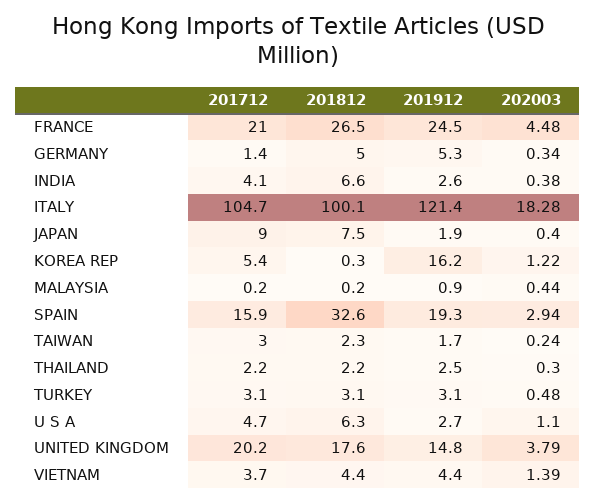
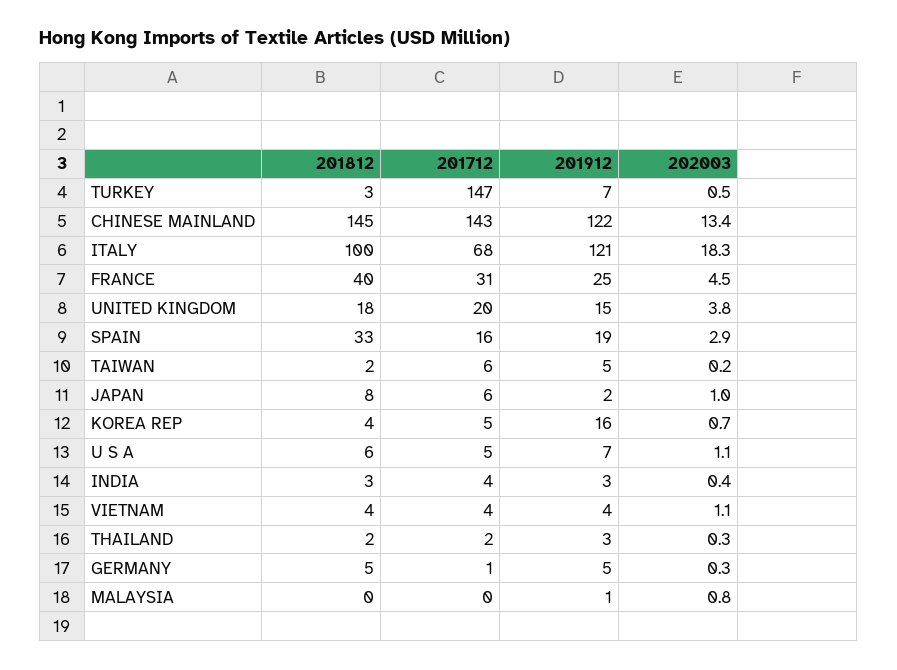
  {
    "201712": {
-     "FRANCE": 21,
+     "FRANCE": 31,
      "GERMANY": 1.4,
      "INDIA": 4.1,
-     "ITALY": 104.7,
+     "ITALY": 68,
-     "JAPAN": 9,
+     "JAPAN": 6,
      "KOREA REP": 5.4,
      "MALAYSIA": 0.2,
      "SPAIN": 15.9,
-     "TAIWAN": 3,
+     "TAIWAN": 6,
      "THAILAND": 2.2,
-     "TURKEY": 3.1,
+     "TURKEY": 147,
      "U S A": 4.7,
      "UNITED KINGDOM": 20.2,
-     "VIETNAM": 3.7
+     "VIETNAM": 3.7,
+     "CHINESE MAINLAND": 143
    },
    "201812": {
-     "FRANCE": 26.5,
+     "FRANCE": 40,
      "GERMANY": 5,
-     "INDIA": 6.6,
+     "INDIA": 3,
      "ITALY": 100.1,
      "JAPAN": 7.5,
-     "KOREA REP": 0.3,
+     "KOREA REP": 4,
      "MALAYSIA": 0.2,
      "SPAIN": 32.6,
      "TAIWAN": 2.3,
      "THAILAND": 2.2,
      "TURKEY": 3.1,
      "U S A": 6.3,
      "UNITED KINGDOM": 17.6,
-     "VIETNAM": 4.4
+     "VIETNAM": 4.4,
+     "CHINESE MAINLAND": 145
    },
    "201912": {
      "FRANCE": 24.5,
      "GERMANY": 5.3,
      "INDIA": 2.6,
      "ITALY": 121.4,
      "JAPAN": 1.9,
      "KOREA REP": 16.2,
      "MALAYSIA": 0.9,
      "SPAIN": 19.3,
-     "TAIWAN": 1.7,
+     "TAIWAN": 5,
      "THAILAND": 2.5,
-     "TURKEY": 3.1,
+     "TURKEY": 7,
-     "U S A": 2.7,
+     "U S A": 7,
      "UNITED KINGDOM": 14.8,
-     "VIETNAM": 4.4
+     "VIETNAM": 4.4,
+     "CHINESE MAINLAND": 122
    },
    "202003": {
      "FRANCE": 4.48,
      "GERMANY": 0.34,
      "INDIA": 0.38,
      "ITALY": 18.28,
-     "JAPAN": 0.4,
+     "JAPAN": 1,
-     "KOREA REP": 1.22,
+     "KOREA REP": 0.7,
-     "MALAYSIA": 0.44,
+     "MALAYSIA": 0.8,
      "SPAIN": 2.94,
      "TAIWAN": 0.24,
      "THAILAND": 0.3,
      "TURKEY": 0.48,
      "U S A": 1.1,
      "UNITED KINGDOM": 3.79,
-     "VIETNAM": 1.39
+     "VIETNAM": 1.1,
+     "CHINESE MAINLAND": 13.4
    }
  }

